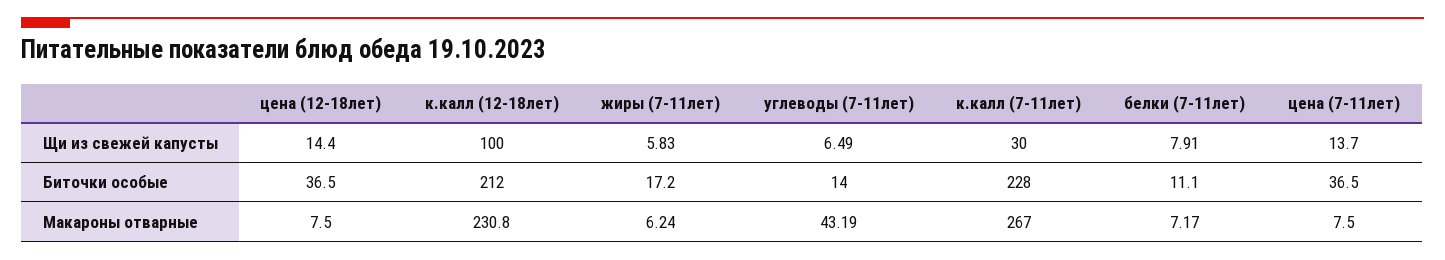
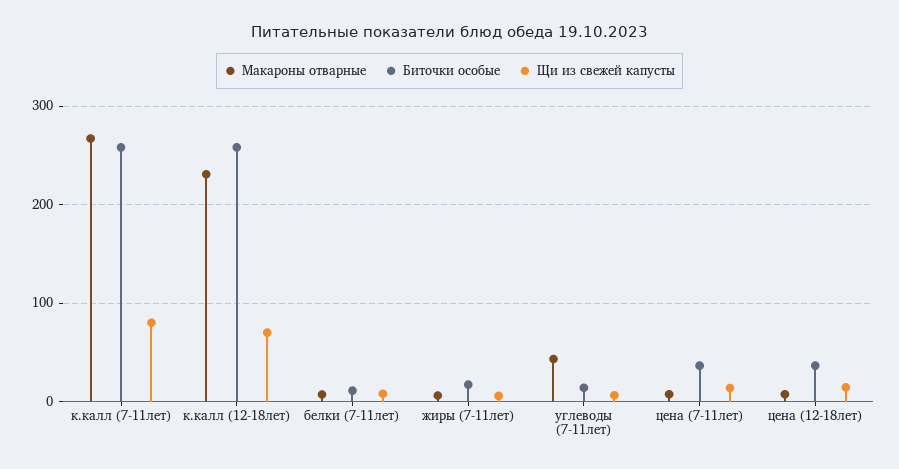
  {
    "Щи из свежей капусты": {
      "цена (12-18лет)": 14.4,
-     "к.калл (12-18лет)": 100,
+     "к.калл (12-18лет)": 70,
      "жиры (7-11лет)": 5.83,
      "углеводы (7-11лет)": 6.49,
-     "к.калл (7-11лет)": 30,
+     "к.калл (7-11лет)": 80,
      "белки (7-11лет)": 7.91,
      "цена (7-11лет)": 13.7
    },
    "Биточки особые": {
      "цена (12-18лет)": 36.5,
-     "к.калл (12-18лет)": 212,
+     "к.калл (12-18лет)": 260,
      "жиры (7-11лет)": 17.2,
      "углеводы (7-11лет)": 14,
-     "к.калл (7-11лет)": 228,
+     "к.калл (7-11лет)": 260,
      "белки (7-11лет)": 11.1,
      "цена (7-11лет)": 36.5
    },
    "Макароны отварные": {
      "цена (12-18лет)": 7.5,
      "к.калл (12-18лет)": 230.8,
      "жиры (7-11лет)": 6.24,
      "углеводы (7-11лет)": 43.19,
      "к.калл (7-11лет)": 267,
      "белки (7-11лет)": 7.17,
      "цена (7-11лет)": 7.5
    }
  }

